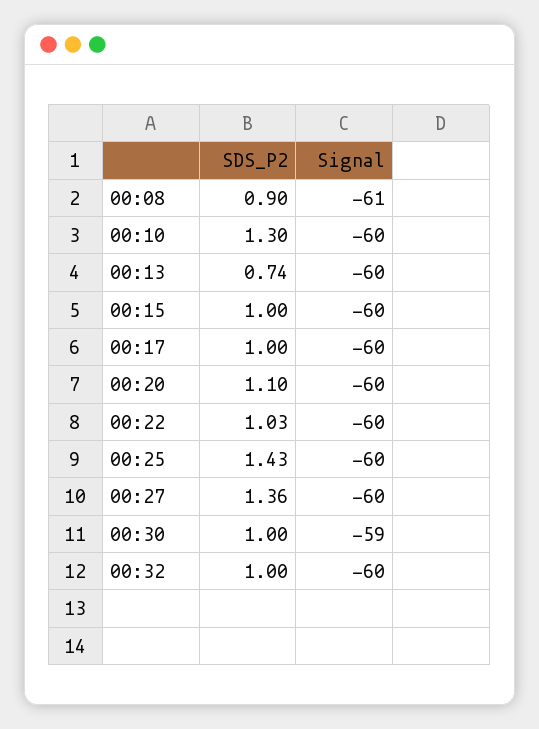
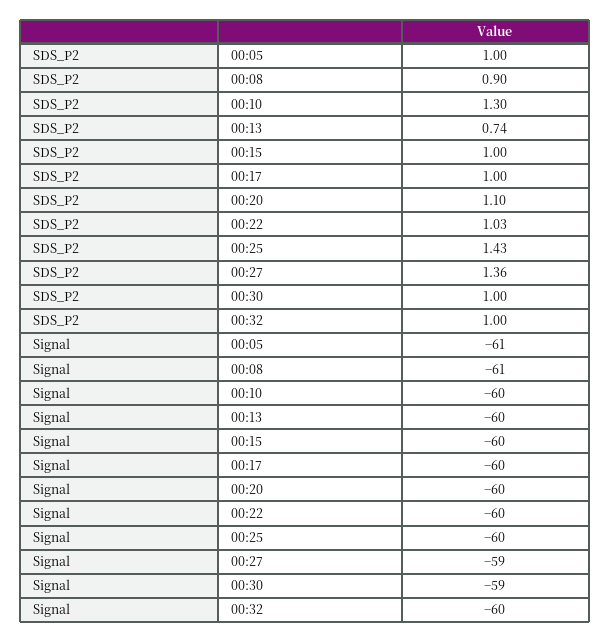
  {
    "SDS_P2": {
      "00:08": 0.9,
      "00:10": 1.3,
      "00:13": 0.74,
      "00:15": 1,
      "00:17": 1,
      "00:20": 1.1,
      "00:22": 1.03,
      "00:25": 1.43,
      "00:27": 1.36,
      "00:30": 1,
-     "00:32": 1
+     "00:32": 1,
+     "00:05": 1
    },
    "Signal": {
      "00:08": -61,
      "00:10": -60,
      "00:13": -60,
      "00:15": -60,
      "00:17": -60,
      "00:20": -60,
      "00:22": -60,
      "00:25": -60,
-     "00:27": -60,
+     "00:27": -59,
      "00:30": -59,
-     "00:32": -60
+     "00:32": -60,
+     "00:05": -61
    }
  }

